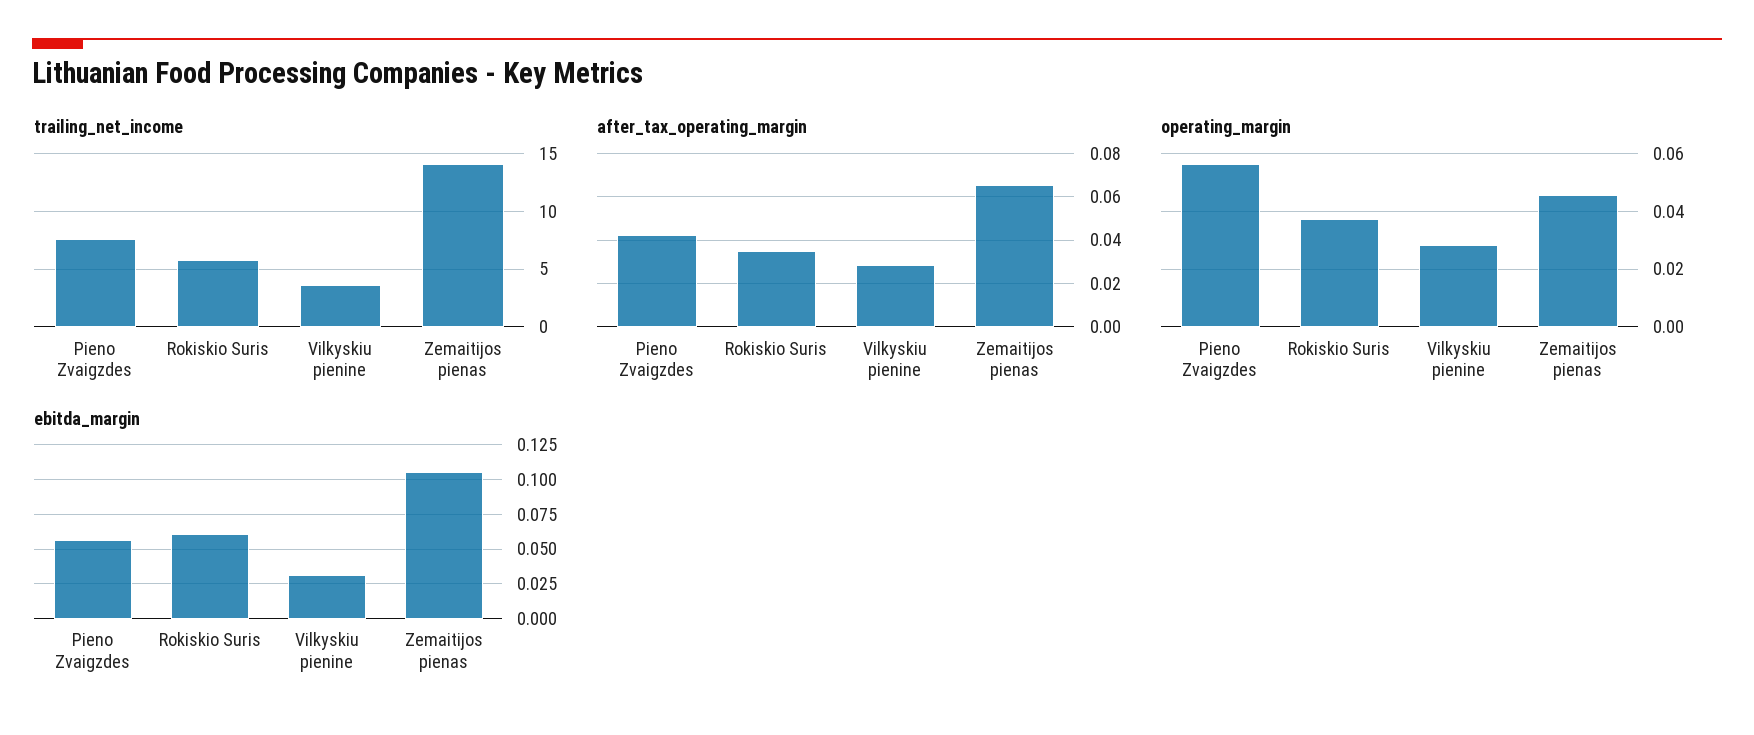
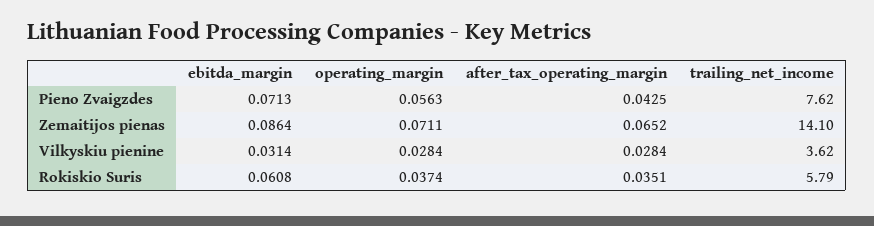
  {
    "trailing_net_income": {
      "Pieno Zvaigzdes": 7.62,
      "Rokiskio Suris": 5.79,
      "Vilkyskiu pienine": 3.62,
      "Zemaitijos pienas": 14.1
    },
    "after_tax_operating_margin": {
      "Pieno Zvaigzdes": 0.0425,
      "Rokiskio Suris": 0.0351,
      "Vilkyskiu pienine": 0.0284,
      "Zemaitijos pienas": 0.0652
    },
    "operating_margin": {
      "Pieno Zvaigzdes": 0.0563,
      "Rokiskio Suris": 0.0374,
      "Vilkyskiu pienine": 0.0284,
-     "Zemaitijos pienas": 0.045
+     "Zemaitijos pienas": 0.0711
    },
    "ebitda_margin": {
-     "Pieno Zvaigzdes": 0.055,
+     "Pieno Zvaigzdes": 0.0713,
      "Rokiskio Suris": 0.0608,
      "Vilkyskiu pienine": 0.0314,
-     "Zemaitijos pienas": 0.105
+     "Zemaitijos pienas": 0.0864
    }
  }

